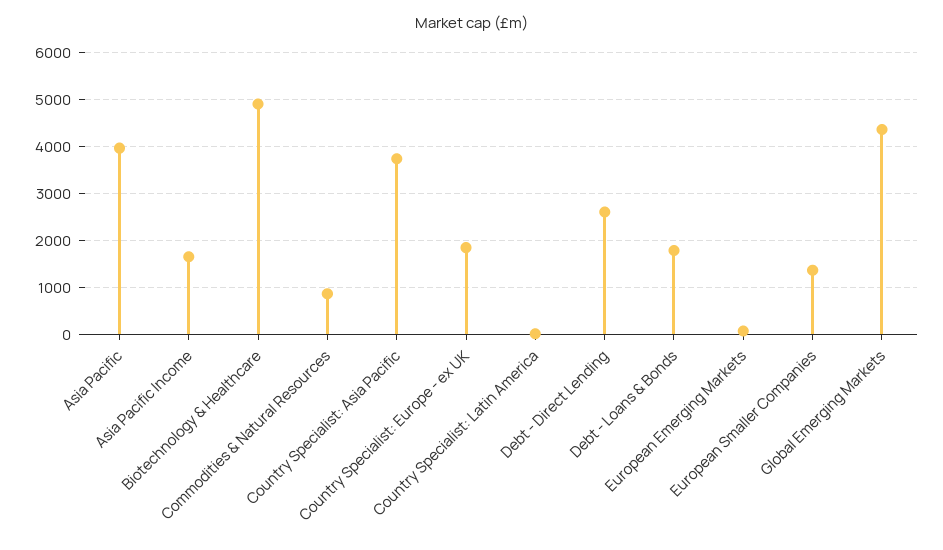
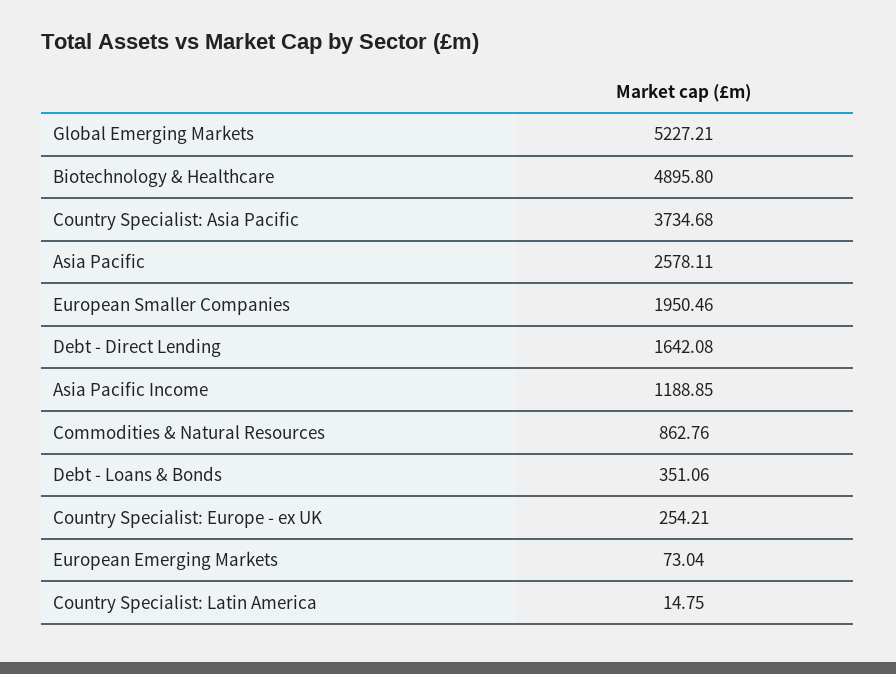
  {
-   "Asia Pacific": 4000,
+   "Asia Pacific": 2578.11,
-   "Asia Pacific Income": 1600,
+   "Asia Pacific Income": 1188.85,
    "Biotechnology & Healthcare": 4895.8,
    "Commodities & Natural Resources": 862.76,
    "Country Specialist: Asia Pacific": 3734.68,
-   "Country Specialist: Europe - ex UK": 1800,
+   "Country Specialist: Europe - ex UK": 254.21,
    "Country Specialist: Latin America": 14.75,
-   "Debt - Direct Lending": 2600,
+   "Debt - Direct Lending": 1642.08,
-   "Debt - Loans & Bonds": 1800,
+   "Debt - Loans & Bonds": 351.06,
    "European Emerging Markets": 73.04,
-   "European Smaller Companies": 1400,
+   "European Smaller Companies": 1950.46,
-   "Global Emerging Markets": 4400
+   "Global Emerging Markets": 5227.21
  }

